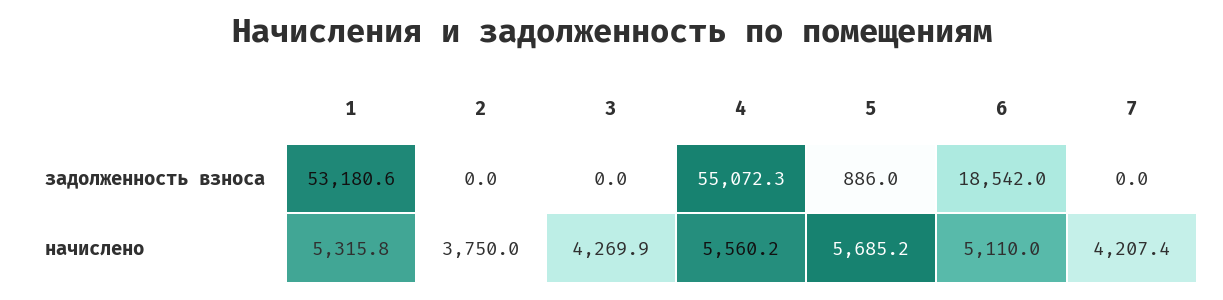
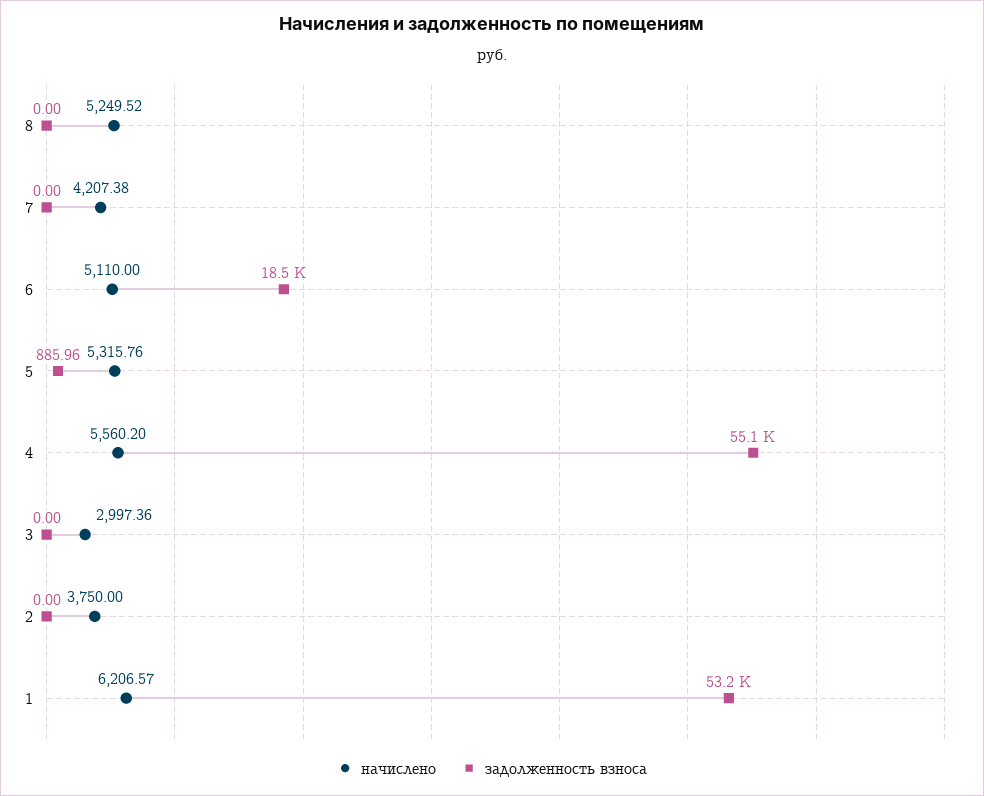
  {
    "задолженность взноса": {
      "1": 53180.6,
      "2": 0,
      "3": 0,
      "4": 55072.3,
      "5": 885.96,
      "6": 18542,
-     "7": 0
+     "7": 0,
+     "8": 0
    },
    "начислено": {
-     "1": 5315.8,
+     "1": 6206.57,
      "2": 3750,
-     "3": 4269.9,
+     "3": 2997.36,
      "4": 5560.2,
-     "5": 5685.2,
+     "5": 5315.76,
      "6": 5110,
-     "7": 4207.38
+     "7": 4207.38,
+     "8": 5249.52
    }
  }

